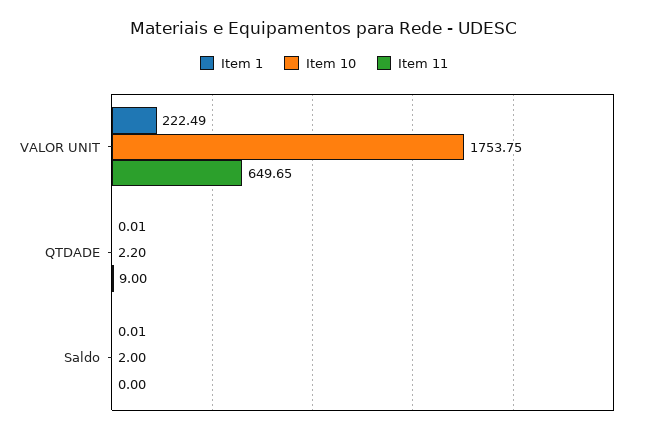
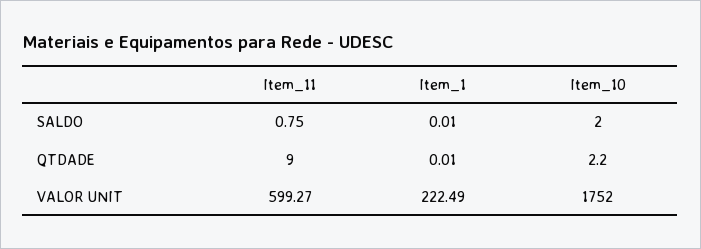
  {
    "Item 1": {
      "VALOR UNIT": 222.49,
      "QTDADE": 0.01,
      "Saldo": 0.01
    },
    "Item 10": {
-     "VALOR UNIT": 1753.75,
+     "VALOR UNIT": 1752,
      "QTDADE": 2.2,
      "Saldo": 2
    },
    "Item 11": {
-     "VALOR UNIT": 649.65,
+     "VALOR UNIT": 599.27,
      "QTDADE": 9,
-     "Saldo": 0
+     "Saldo": 0.75
    }
  }

